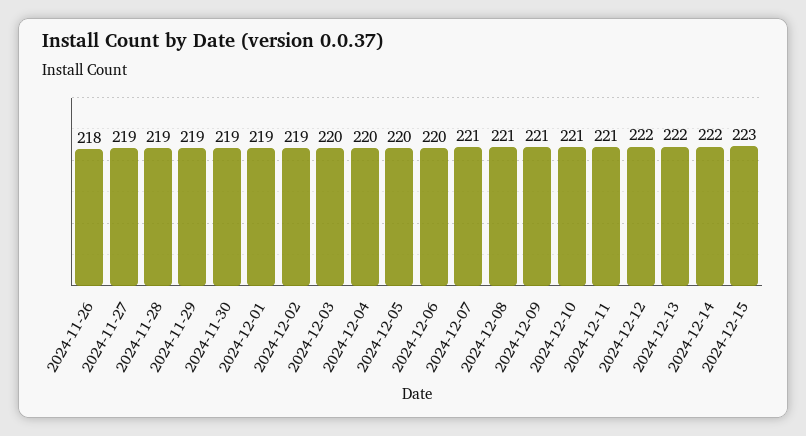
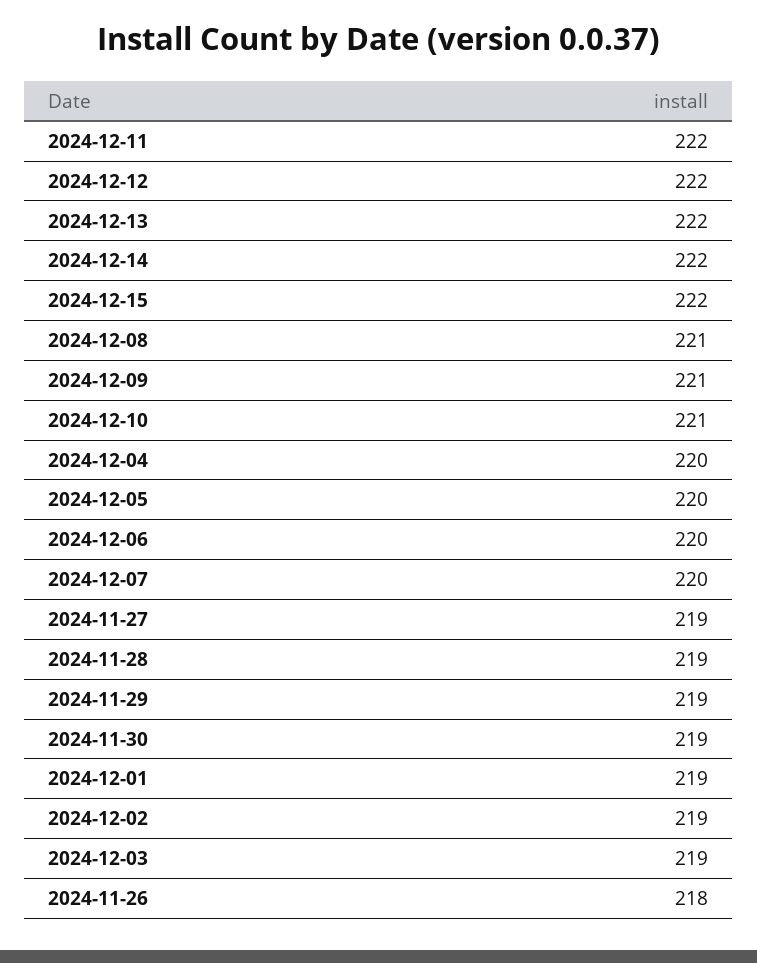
  {
    "2024-11-26": 218,
    "2024-11-27": 219,
    "2024-11-28": 219,
    "2024-11-29": 219,
    "2024-11-30": 219,
    "2024-12-01": 219,
    "2024-12-02": 219,
-   "2024-12-03": 220,
+   "2024-12-03": 219,
    "2024-12-04": 220,
    "2024-12-05": 220,
    "2024-12-06": 220,
-   "2024-12-07": 221,
+   "2024-12-07": 220,
    "2024-12-08": 221,
    "2024-12-09": 221,
    "2024-12-10": 221,
-   "2024-12-11": 221,
+   "2024-12-11": 222,
    "2024-12-12": 222,
    "2024-12-13": 222,
    "2024-12-14": 222,
-   "2024-12-15": 223
+   "2024-12-15": 222
  }

